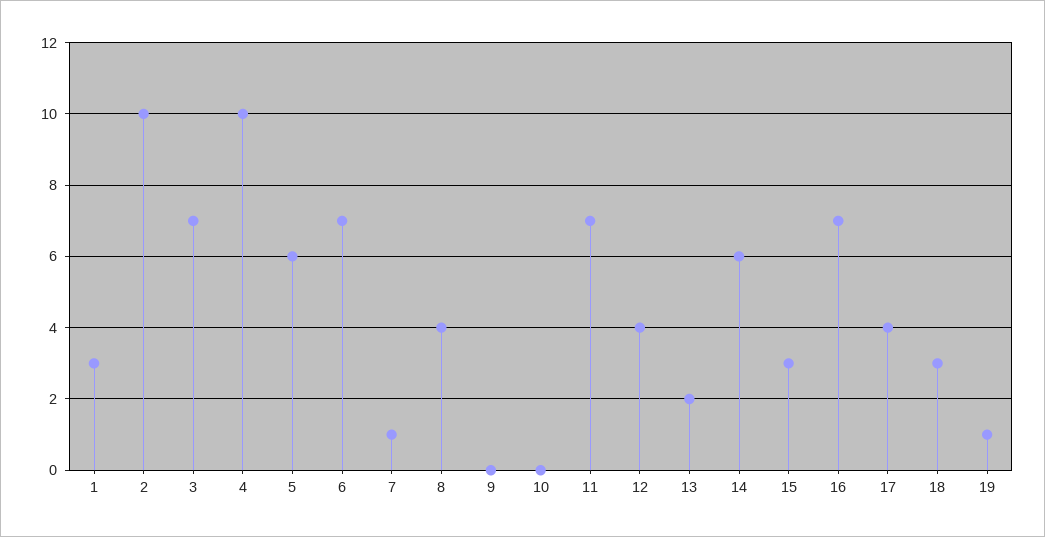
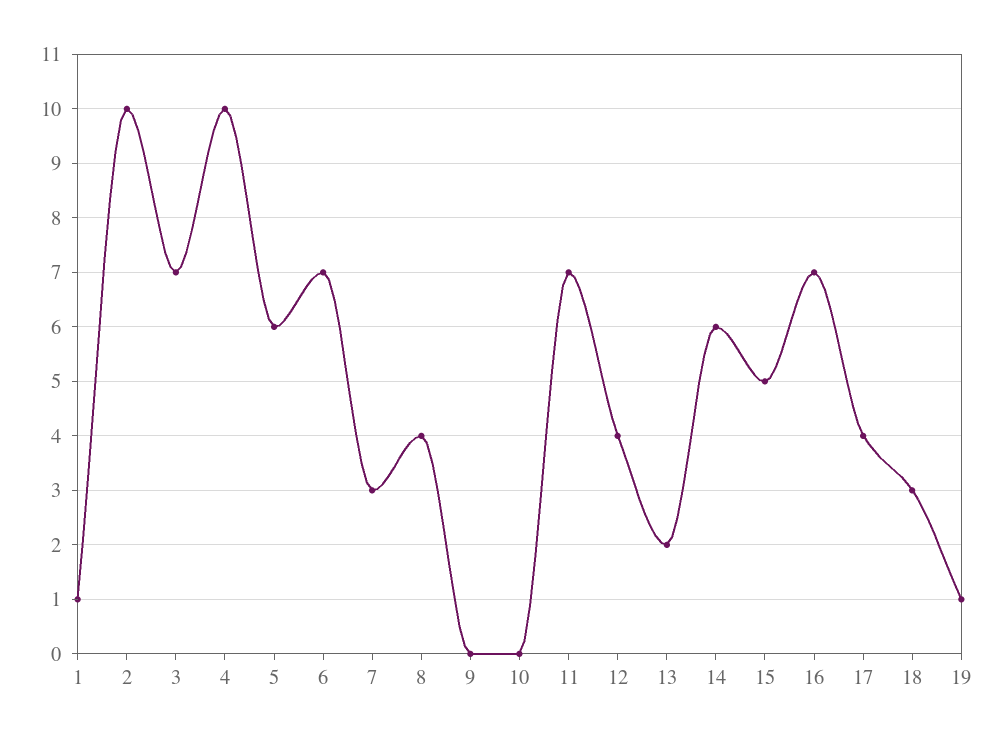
  {
-   "1": 3,
+   "1": 1,
    "2": 10,
    "3": 7,
    "4": 10,
    "5": 6,
    "6": 7,
-   "7": 1,
+   "7": 3,
    "8": 4,
    "9": 0,
    "10": 0,
    "11": 7,
    "12": 4,
    "13": 2,
    "14": 6,
-   "15": 3,
+   "15": 5,
    "16": 7,
    "17": 4,
    "18": 3,
    "19": 1
  }

